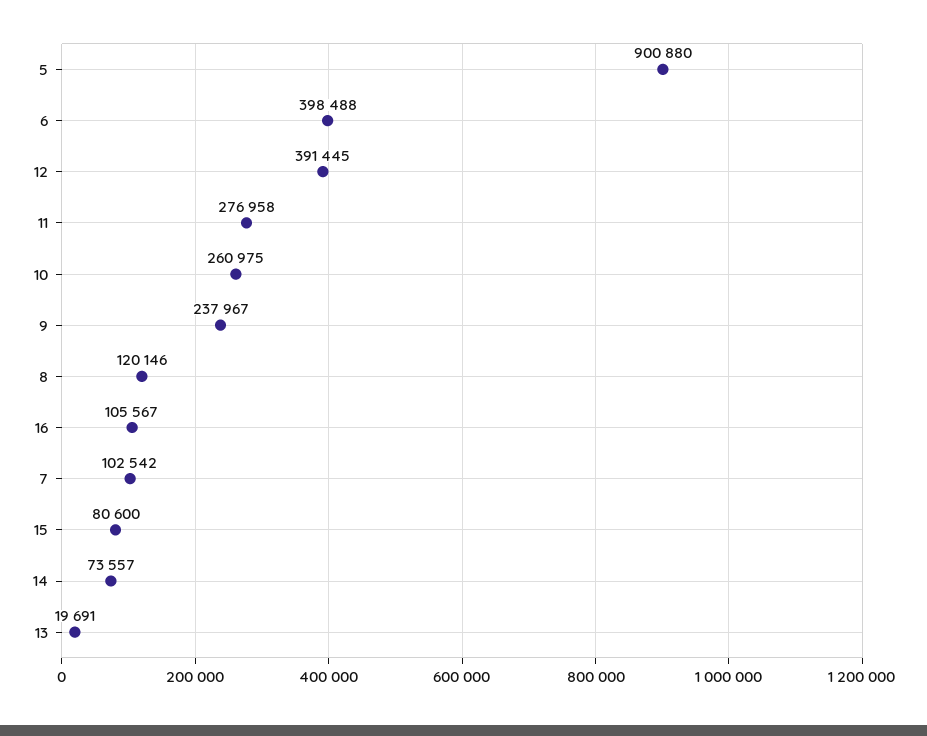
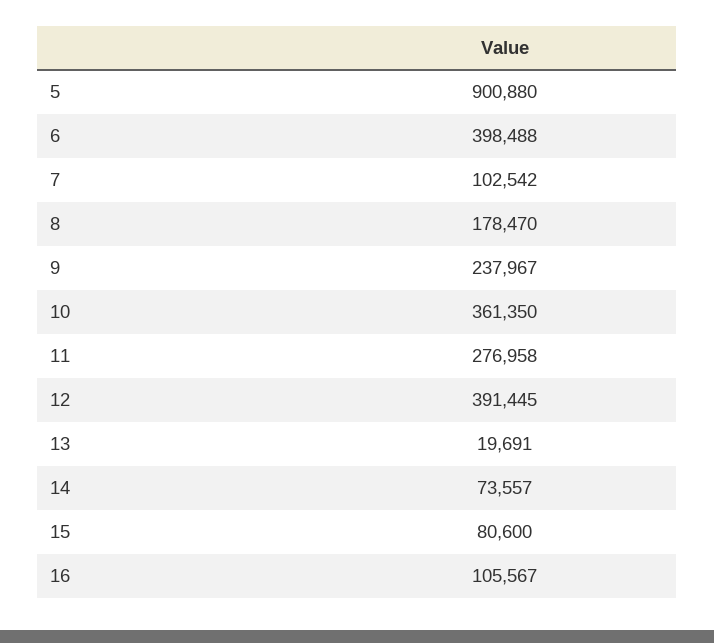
  {
    "5": 900880,
    "6": 398488,
    "12": 391445,
    "11": 276958,
-   "10": 260975,
+   "10": 361350,
    "9": 237967,
-   "8": 120146,
+   "8": 178470,
    "16": 105567,
    "7": 102542,
    "15": 80600,
    "14": 73557,
    "13": 19691
  }

